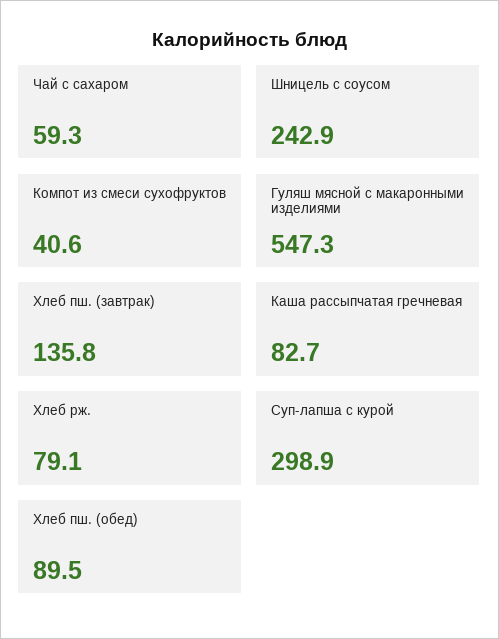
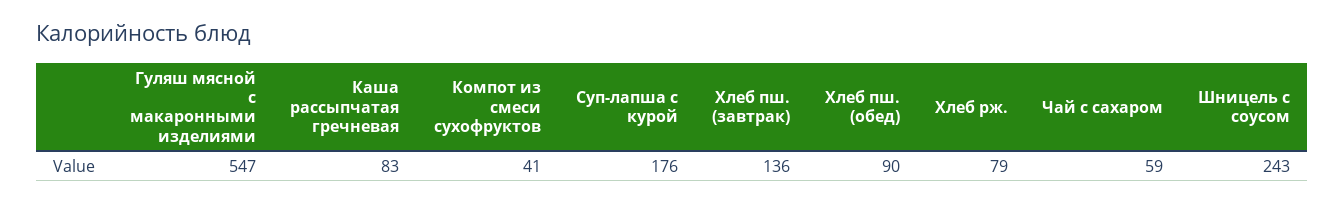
  {
    "Чай с сахаром": 59.3,
    "Шницель с соусом": 242.9,
    "Компот из смеси сухофруктов": 40.6,
    "Гуляш мясной с макаронными изделиями": 547.3,
    "Хлеб пш. (завтрак)": 135.8,
    "Каша рассыпчатая гречневая": 82.7,
    "Хлеб рж.": 79.1,
-   "Суп-лапша с курой": 298.9,
+   "Суп-лапша с курой": 176,
    "Хлеб пш. (обед)": 89.5
  }

